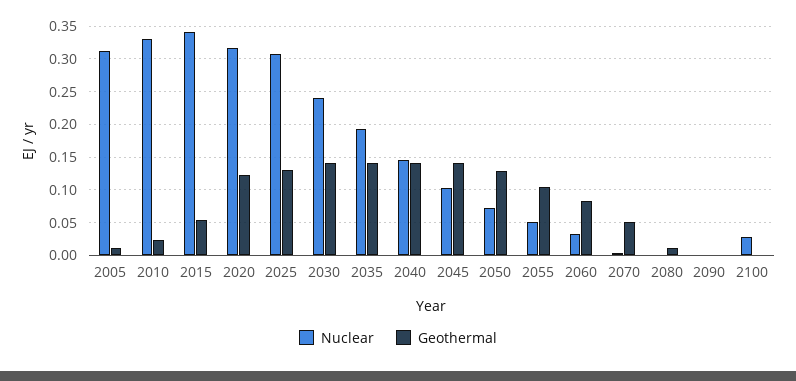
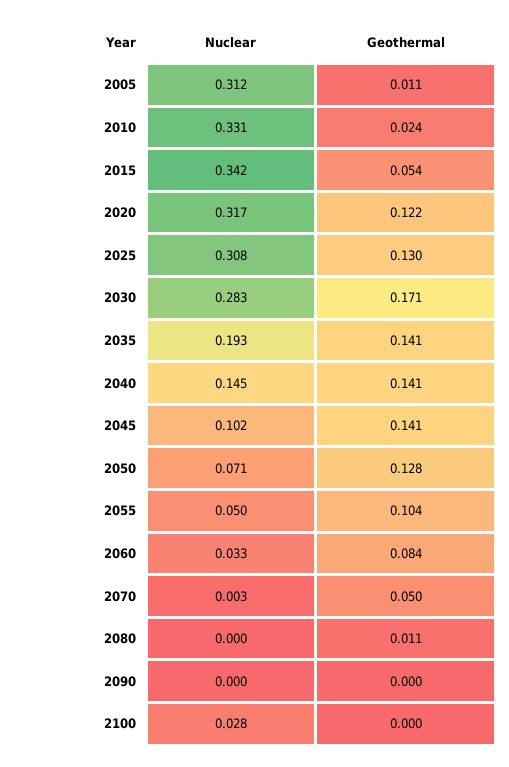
  {
    "Nuclear": {
      "2005": 0.312,
      "2010": 0.331,
      "2015": 0.342,
      "2020": 0.317,
      "2025": 0.308,
-     "2030": 0.24,
+     "2030": 0.283,
      "2035": 0.193,
      "2040": 0.145,
      "2045": 0.102,
      "2050": 0.071,
      "2055": 0.05,
      "2060": 0.033,
      "2070": 0.003,
      "2080": 0,
      "2090": 0,
      "2100": 0.028
    },
    "Geothermal": {
      "2005": 0.011,
      "2010": 0.024,
      "2015": 0.054,
      "2020": 0.122,
      "2025": 0.13,
-     "2030": 0.14,
+     "2030": 0.171,
      "2035": 0.141,
      "2040": 0.141,
      "2045": 0.141,
      "2050": 0.128,
      "2055": 0.104,
      "2060": 0.084,
      "2070": 0.05,
      "2080": 0.011,
      "2090": 0,
      "2100": 0
    }
  }

